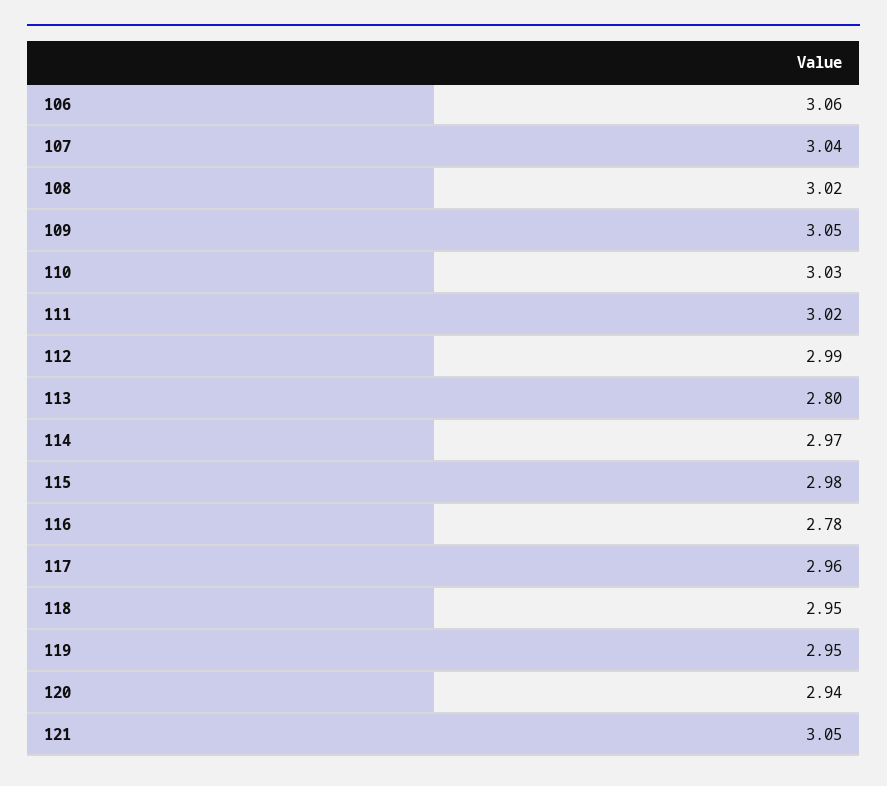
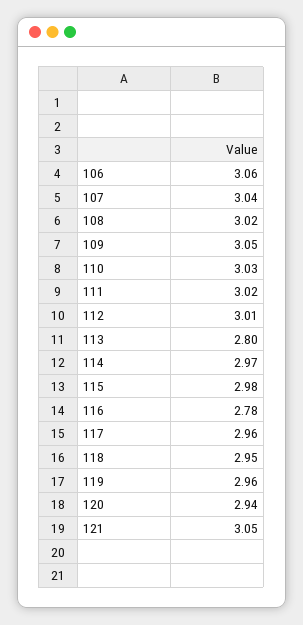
  {
    "106": 3.06,
    "107": 3.04,
    "108": 3.02,
    "109": 3.05,
    "110": 3.03,
    "111": 3.02,
-   "112": 2.99,
+   "112": 3.01,
    "113": 2.8,
    "114": 2.97,
    "115": 2.98,
    "116": 2.78,
    "117": 2.96,
    "118": 2.95,
-   "119": 2.95,
+   "119": 2.96,
    "120": 2.94,
    "121": 3.05
  }

